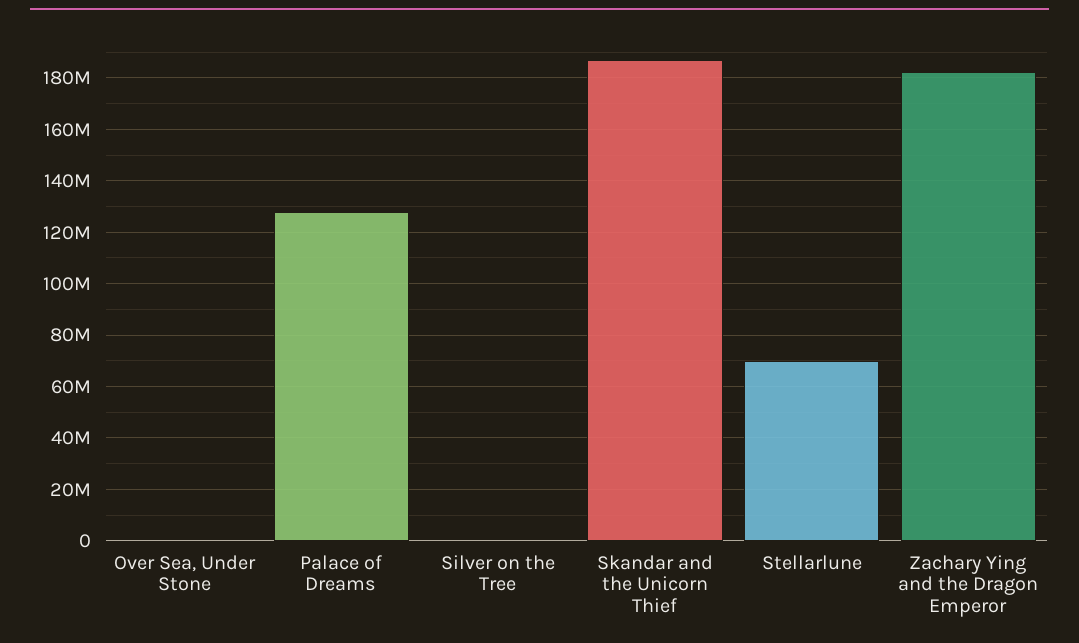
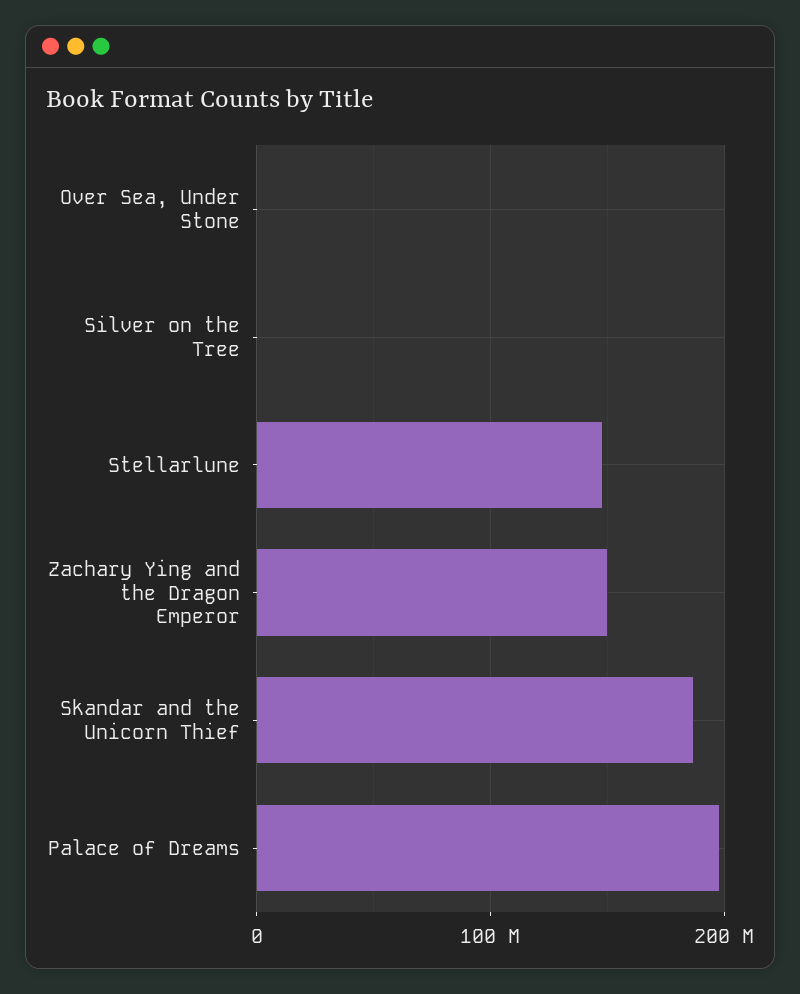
  {
    "Over Sea, Under Stone": 0,
-   "Palace of Dreams": 127500000,
+   "Palace of Dreams": 200000000,
    "Silver on the Tree": 0,
    "Skandar and the Unicorn Thief": 187500000,
-   "Stellarlune": 70000000,
+   "Stellarlune": 150000000,
-   "Zachary Ying and the Dragon Emperor": 182500000
+   "Zachary Ying and the Dragon Emperor": 150000000
  }

